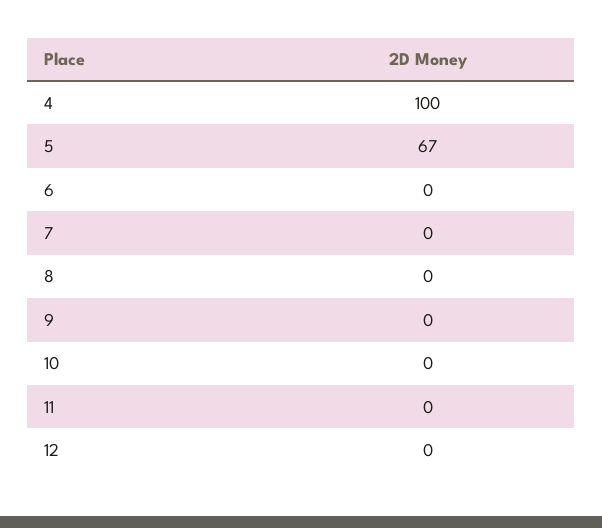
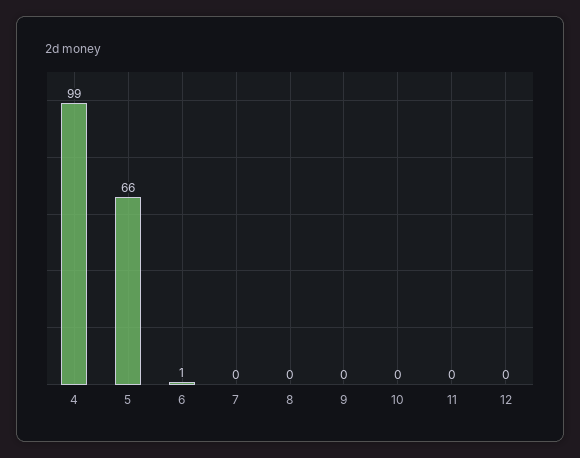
  {
-   "4": 100,
+   "4": 99,
-   "5": 67,
+   "5": 66,
-   "6": 0,
+   "6": 1,
    "7": 0,
    "8": 0,
    "9": 0,
    "10": 0,
    "11": 0,
    "12": 0
  }

